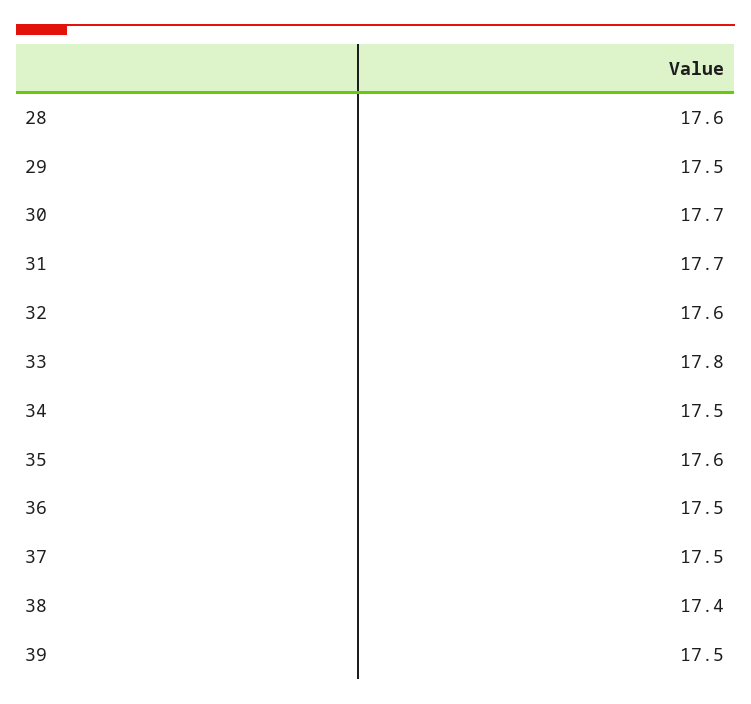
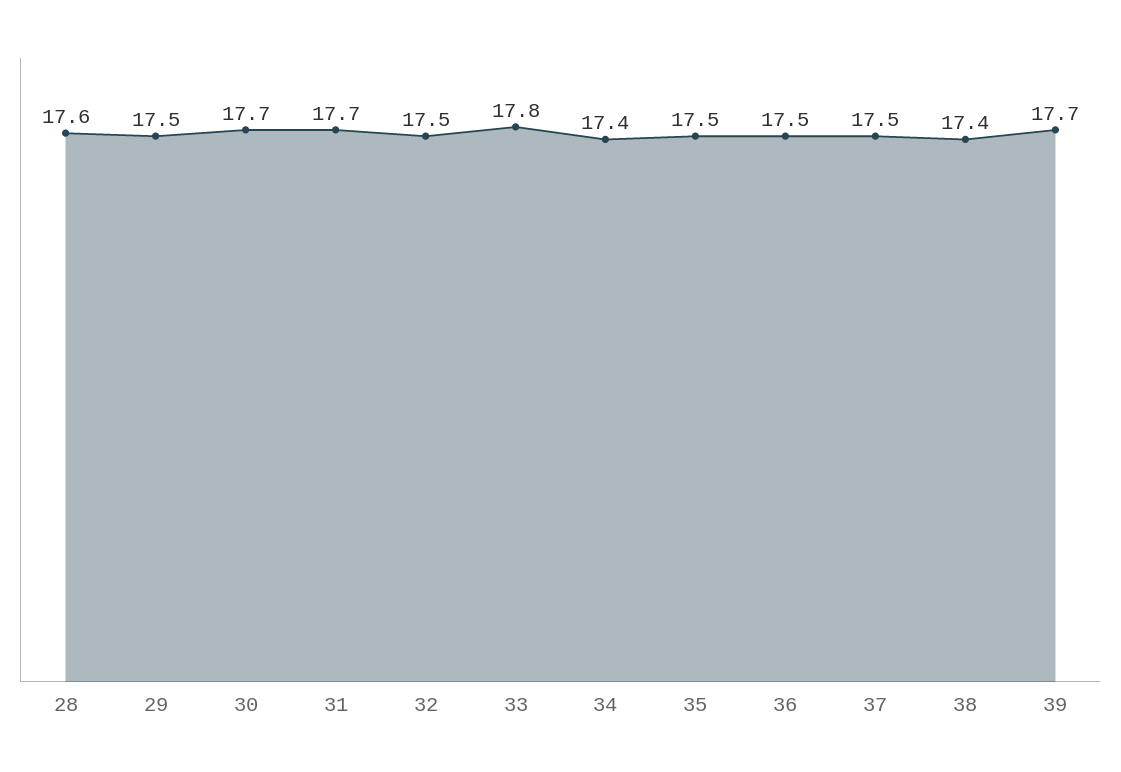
  {
    "28": 17.6,
    "29": 17.5,
    "30": 17.7,
    "31": 17.7,
-   "32": 17.6,
+   "32": 17.5,
    "33": 17.8,
-   "34": 17.5,
+   "34": 17.4,
-   "35": 17.6,
+   "35": 17.5,
    "36": 17.5,
    "37": 17.5,
    "38": 17.4,
-   "39": 17.5
+   "39": 17.7
  }

